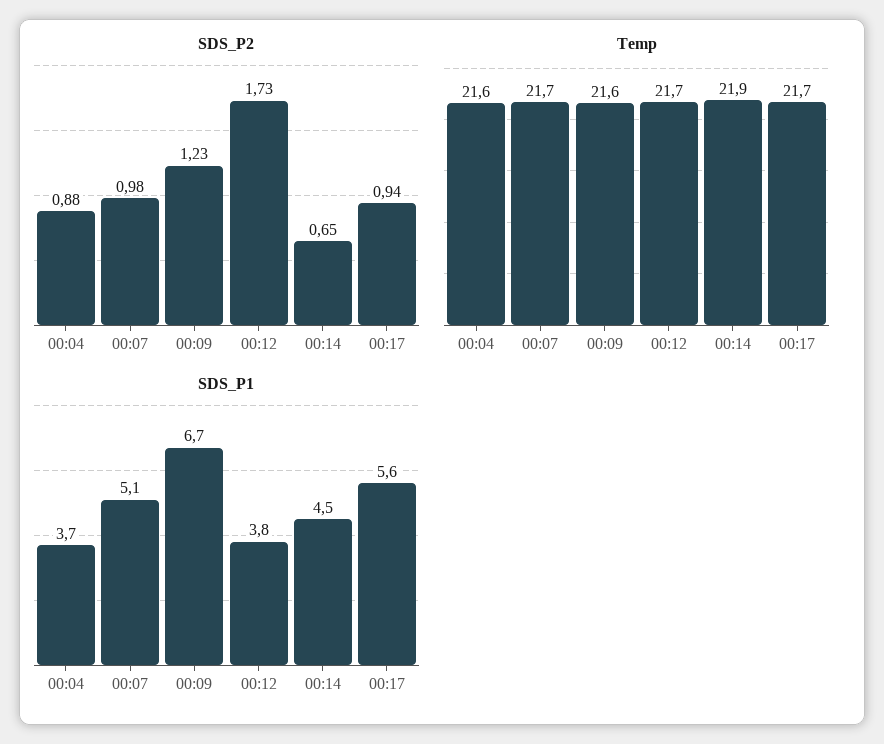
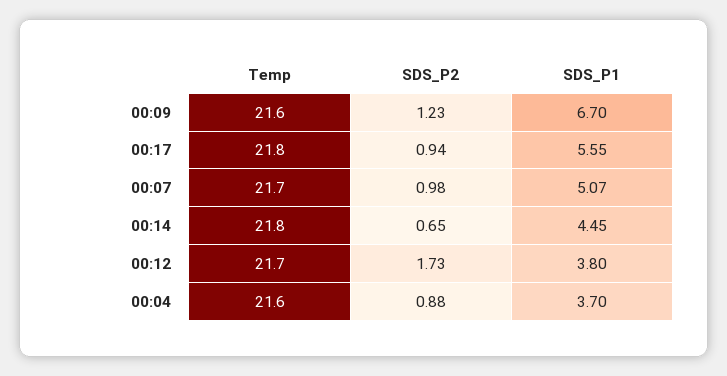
  {
    "SDS_P2": {
      "00:04": 0.88,
      "00:07": 0.98,
      "00:09": 1.23,
      "00:12": 1.73,
      "00:14": 0.65,
      "00:17": 0.94
    },
    "Temp": {
      "00:04": 21.6,
      "00:07": 21.7,
      "00:09": 21.6,
      "00:12": 21.7,
-     "00:14": 21.9,
+     "00:14": 21.8,
-     "00:17": 21.7
+     "00:17": 21.8
    },
    "SDS_P1": {
      "00:04": 3.7,
      "00:07": 5.07,
      "00:09": 6.7,
      "00:12": 3.8,
      "00:14": 4.45,
      "00:17": 5.55
    }
  }

